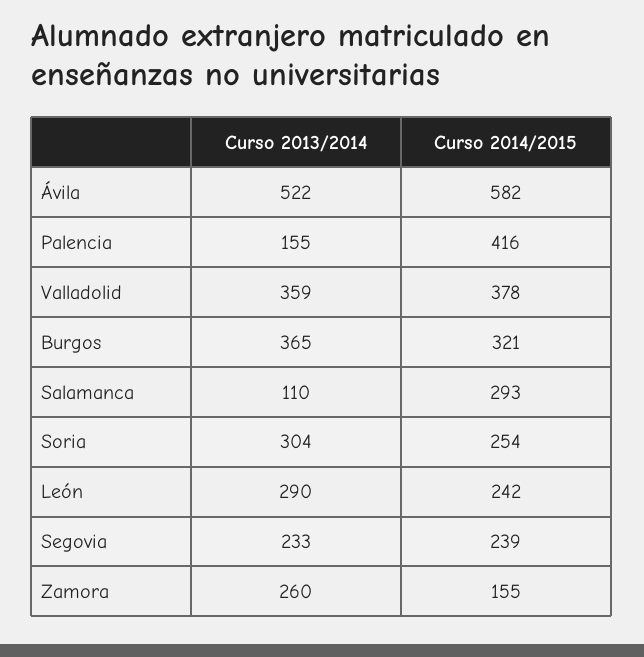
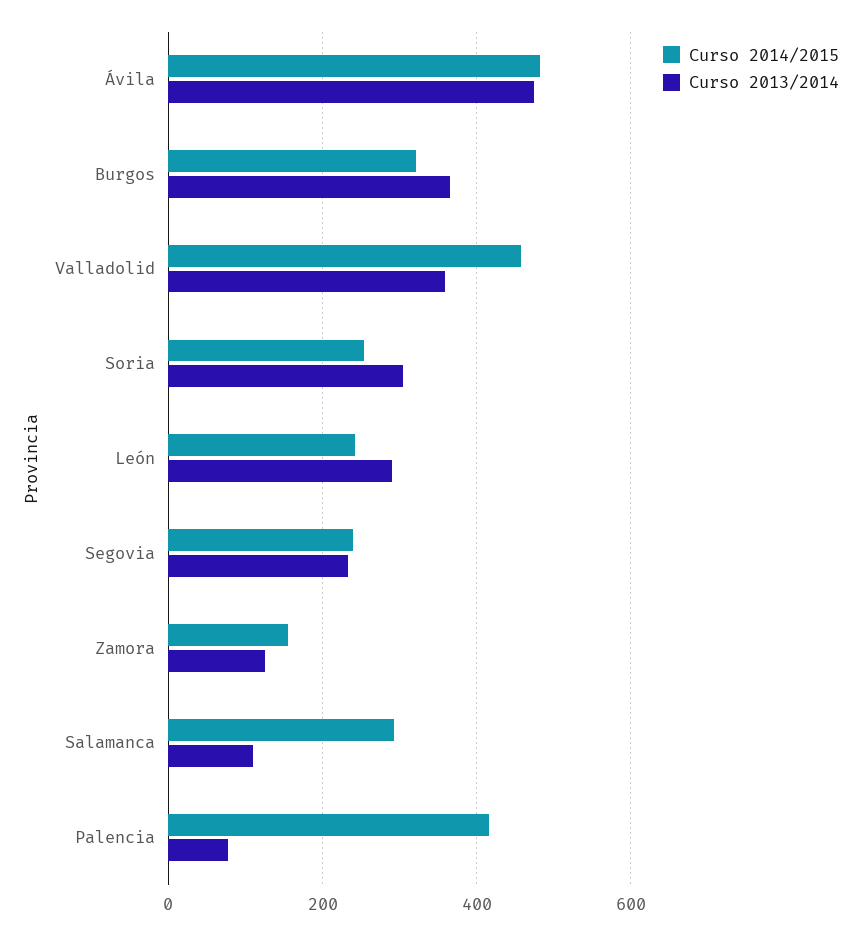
  {
    "Curso 2013/2014": {
-     "Ávila": 522,
+     "Ávila": 480,
-     "Palencia": 155,
+     "Palencia": 80,
      "Valladolid": 359,
      "Burgos": 365,
      "Salamanca": 110,
      "Soria": 304,
      "León": 290,
      "Segovia": 233,
-     "Zamora": 260
+     "Zamora": 120
    },
    "Curso 2014/2015": {
-     "Ávila": 582,
+     "Ávila": 480,
      "Palencia": 416,
-     "Valladolid": 378,
+     "Valladolid": 460,
      "Burgos": 321,
      "Salamanca": 293,
      "Soria": 254,
      "León": 242,
      "Segovia": 239,
      "Zamora": 155
    }
  }

